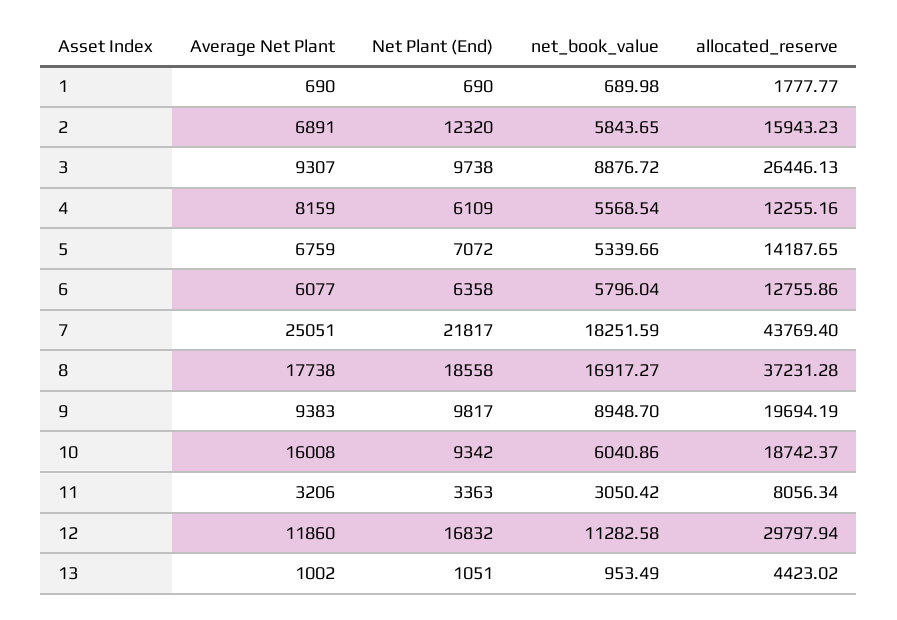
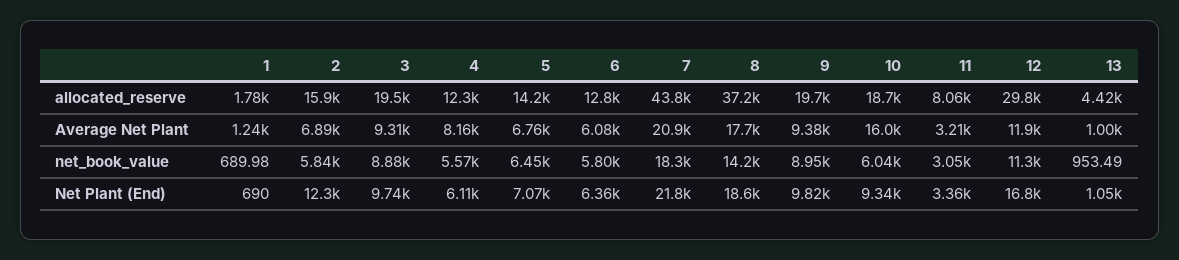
  {
    "Average Net Plant": {
-     "1": 690,
+     "1": 1240,
      "2": 6891,
      "3": 9307,
      "4": 8159,
      "5": 6759,
      "6": 6077,
-     "7": 25051,
+     "7": 20900,
      "8": 17738,
      "9": 9383,
      "10": 16008,
      "11": 3206,
      "12": 11860,
      "13": 1002
    },
    "Net Plant (End)": {
      "1": 690,
      "2": 12320,
      "3": 9738,
      "4": 6109,
      "5": 7072,
      "6": 6358,
      "7": 21817,
      "8": 18558,
      "9": 9817,
      "10": 9342,
      "11": 3363,
      "12": 16832,
      "13": 1051
    },
    "net_book_value": {
      "1": 689.98,
      "2": 5843.65,
      "3": 8876.72,
      "4": 5568.54,
-     "5": 5339.66,
+     "5": 6450,
      "6": 5796.04,
      "7": 18251.59,
-     "8": 16917.27,
+     "8": 14200,
      "9": 8948.7,
      "10": 6040.86,
      "11": 3050.42,
      "12": 11282.58,
      "13": 953.49
    },
    "allocated_reserve": {
      "1": 1777.77,
      "2": 15943.23,
-     "3": 26446.13,
+     "3": 19500,
      "4": 12255.16,
      "5": 14187.65,
      "6": 12755.86,
      "7": 43769.4,
      "8": 37231.28,
      "9": 19694.19,
      "10": 18742.37,
      "11": 8056.34,
      "12": 29797.94,
      "13": 4423.02
    }
  }

